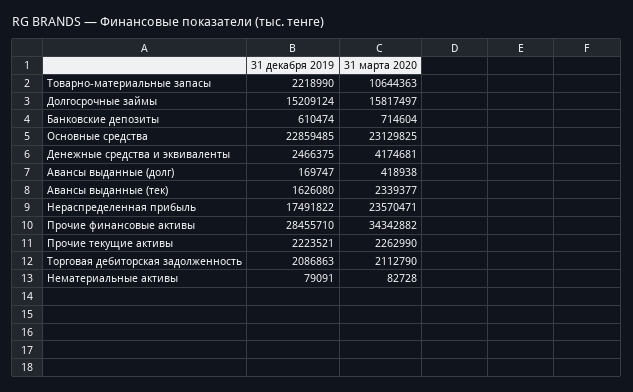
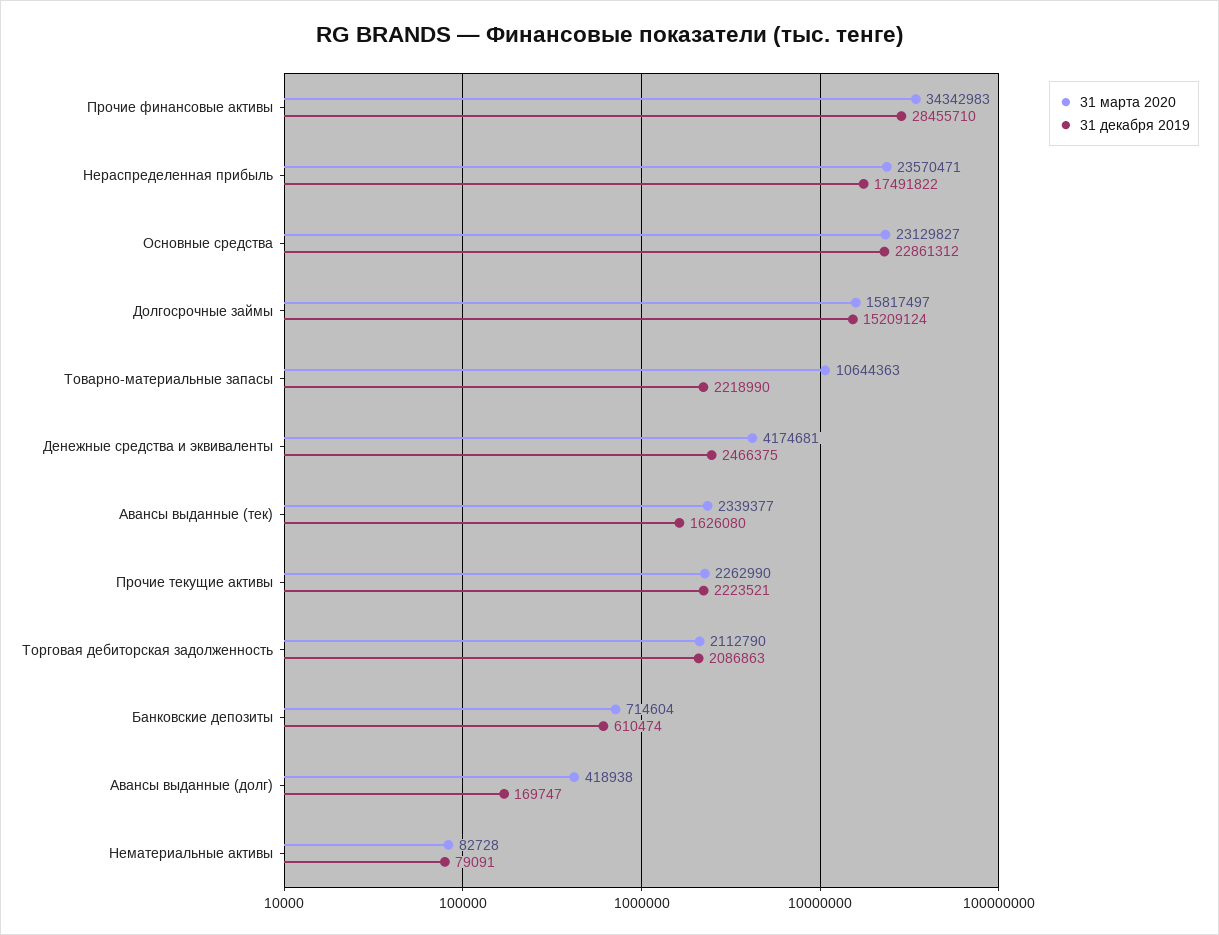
  {
    "31 декабря 2019": {
      "Товарно-материальные запасы": 2218990,
      "Долгосрочные займы": 15209124,
      "Банковские депозиты": 610474,
-     "Основные средства": 22859485,
+     "Основные средства": 22861312,
      "Денежные средства и эквиваленты": 2466375,
      "Авансы выданные (долг)": 169747,
      "Авансы выданные (тек)": 1626080,
      "Нераспределенная прибыль": 17491822,
      "Прочие финансовые активы": 28455710,
      "Прочие текущие активы": 2223521,
      "Торговая дебиторская задолженность": 2086863,
      "Нематериальные активы": 79091
    },
    "31 марта 2020": {
      "Товарно-материальные запасы": 10644363,
      "Долгосрочные займы": 15817497,
      "Банковские депозиты": 714604,
-     "Основные средства": 23129825,
+     "Основные средства": 23129827,
      "Денежные средства и эквиваленты": 4174681,
      "Авансы выданные (долг)": 418938,
      "Авансы выданные (тек)": 2339377,
      "Нераспределенная прибыль": 23570471,
-     "Прочие финансовые активы": 34342882,
+     "Прочие финансовые активы": 34342983,
      "Прочие текущие активы": 2262990,
      "Торговая дебиторская задолженность": 2112790,
      "Нематериальные активы": 82728
    }
  }

